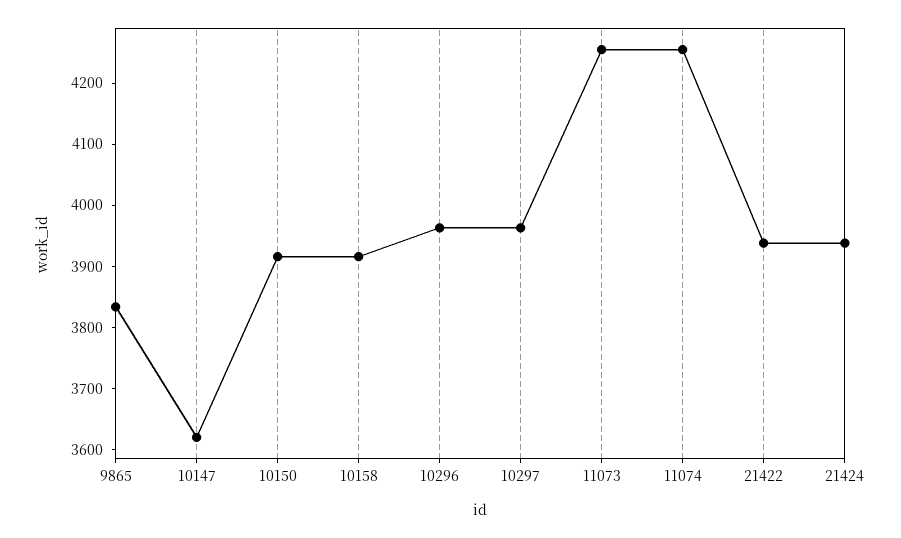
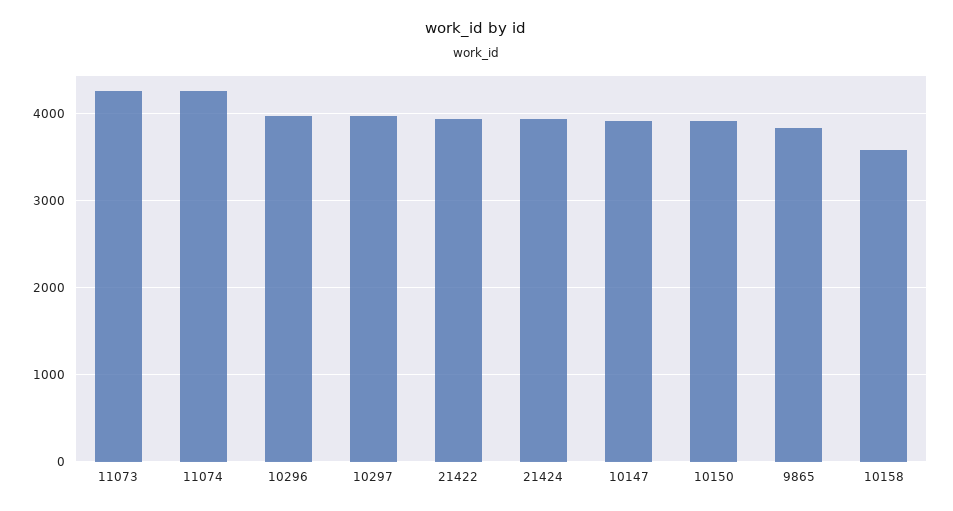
  {
    "9865": 3840,
-   "10147": 3620,
+   "10147": 3900,
    "10150": 3920,
-   "10158": 3920,
+   "10158": 3600,
    "10296": 3960,
    "10297": 3960,
    "11073": 4260,
    "11074": 4260,
    "21422": 3940,
    "21424": 3940
  }

